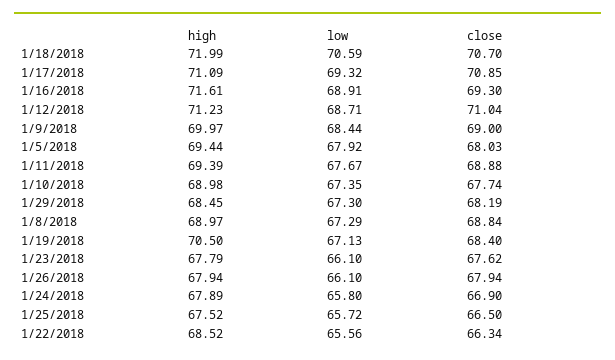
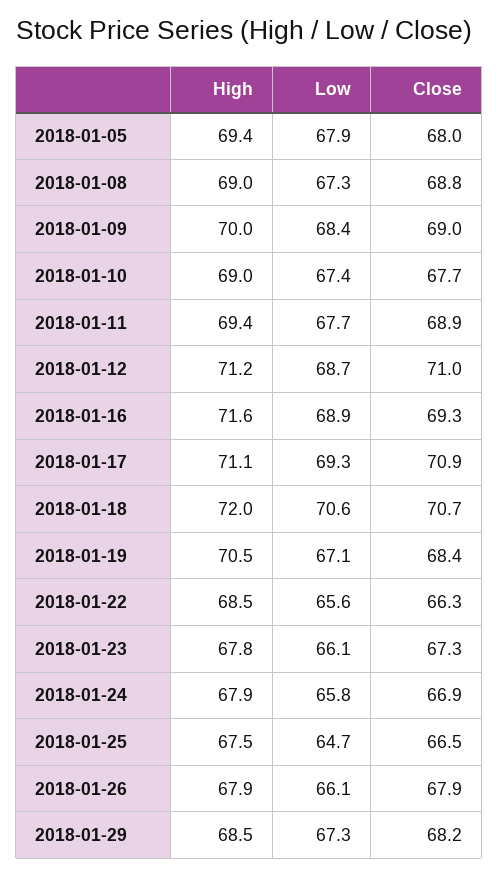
  {
    "high": {
      "1/18/2018": 71.99,
      "1/17/2018": 71.09,
      "1/16/2018": 71.61,
      "1/12/2018": 71.23,
      "1/9/2018": 69.97,
      "1/5/2018": 69.44,
      "1/11/2018": 69.39,
      "1/10/2018": 68.98,
      "1/29/2018": 68.45,
      "1/8/2018": 68.97,
      "1/19/2018": 70.5,
      "1/23/2018": 67.79,
      "1/26/2018": 67.94,
      "1/24/2018": 67.89,
      "1/25/2018": 67.52,
      "1/22/2018": 68.52
    },
    "low": {
      "1/18/2018": 70.59,
      "1/17/2018": 69.32,
      "1/16/2018": 68.91,
      "1/12/2018": 68.71,
      "1/9/2018": 68.44,
      "1/5/2018": 67.92,
      "1/11/2018": 67.67,
      "1/10/2018": 67.35,
      "1/29/2018": 67.3,
      "1/8/2018": 67.29,
      "1/19/2018": 67.13,
      "1/23/2018": 66.1,
      "1/26/2018": 66.1,
      "1/24/2018": 65.8,
-     "1/25/2018": 65.72,
+     "1/25/2018": 64.7,
      "1/22/2018": 65.56
    },
    "close": {
      "1/18/2018": 70.7,
      "1/17/2018": 70.85,
      "1/16/2018": 69.3,
      "1/12/2018": 71.04,
      "1/9/2018": 69,
      "1/5/2018": 68.03,
      "1/11/2018": 68.88,
      "1/10/2018": 67.74,
      "1/29/2018": 68.19,
      "1/8/2018": 68.84,
      "1/19/2018": 68.4,
-     "1/23/2018": 67.62,
+     "1/23/2018": 67.3,
      "1/26/2018": 67.94,
      "1/24/2018": 66.9,
      "1/25/2018": 66.5,
      "1/22/2018": 66.34
    }
  }

